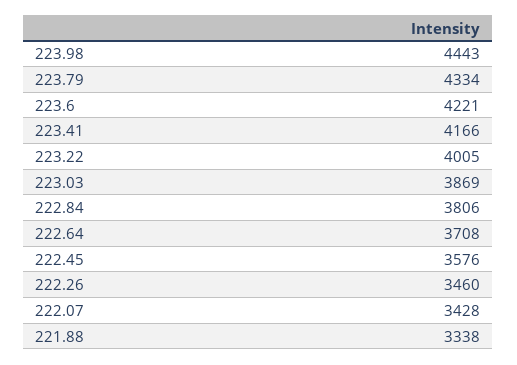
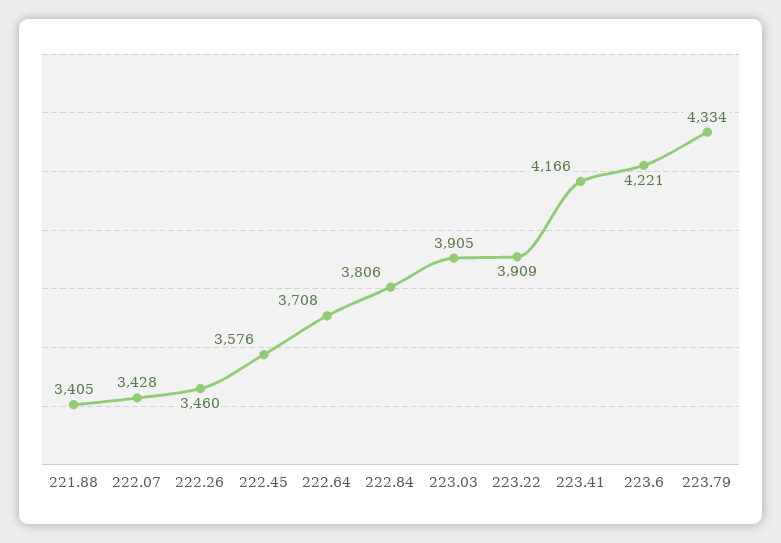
  {
-   "223.98": 4443,
    "223.79": 4334,
    "223.6": 4221,
    "223.41": 4166,
-   "223.22": 4005,
+   "223.22": 3909,
-   "223.03": 3869,
+   "223.03": 3905,
    "222.84": 3806,
    "222.64": 3708,
    "222.45": 3576,
    "222.26": 3460,
    "222.07": 3428,
-   "221.88": 3338
+   "221.88": 3405
  }

